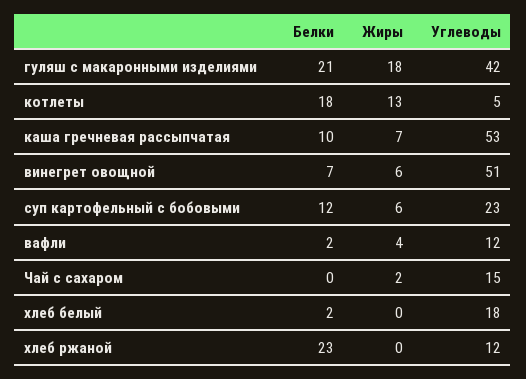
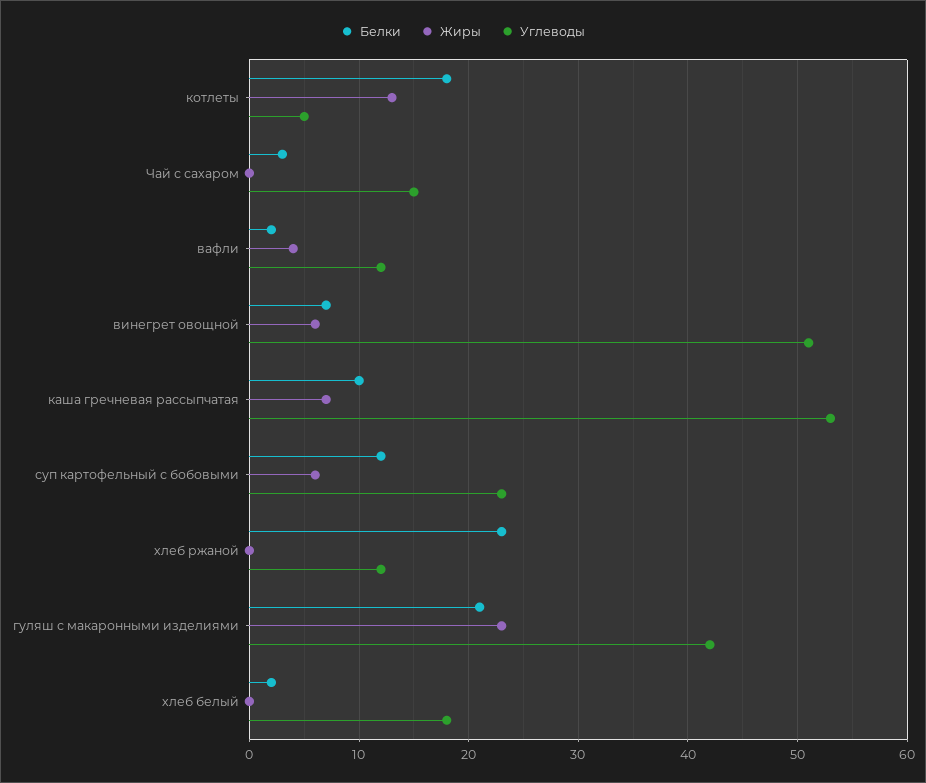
  {
    "Белки": {
      "гуляш с макаронными изделиями": 21,
      "котлеты": 18,
      "каша гречневая рассыпчатая": 10,
      "винегрет овощной": 7,
      "суп картофельный с бобовыми": 12,
      "вафли": 2,
-     "Чай с сахаром": 0,
+     "Чай с сахаром": 3,
      "хлеб белый": 2,
      "хлеб ржаной": 23
    },
    "Жиры": {
-     "гуляш с макаронными изделиями": 18,
+     "гуляш с макаронными изделиями": 23,
      "котлеты": 13,
      "каша гречневая рассыпчатая": 7,
      "винегрет овощной": 6,
      "суп картофельный с бобовыми": 6,
      "вафли": 4,
-     "Чай с сахаром": 2,
+     "Чай с сахаром": 0,
      "хлеб белый": 0,
      "хлеб ржаной": 0
    },
    "Углеводы": {
      "гуляш с макаронными изделиями": 42,
      "котлеты": 5,
      "каша гречневая рассыпчатая": 53,
      "винегрет овощной": 51,
      "суп картофельный с бобовыми": 23,
      "вафли": 12,
      "Чай с сахаром": 15,
      "хлеб белый": 18,
      "хлеб ржаной": 12
    }
  }

